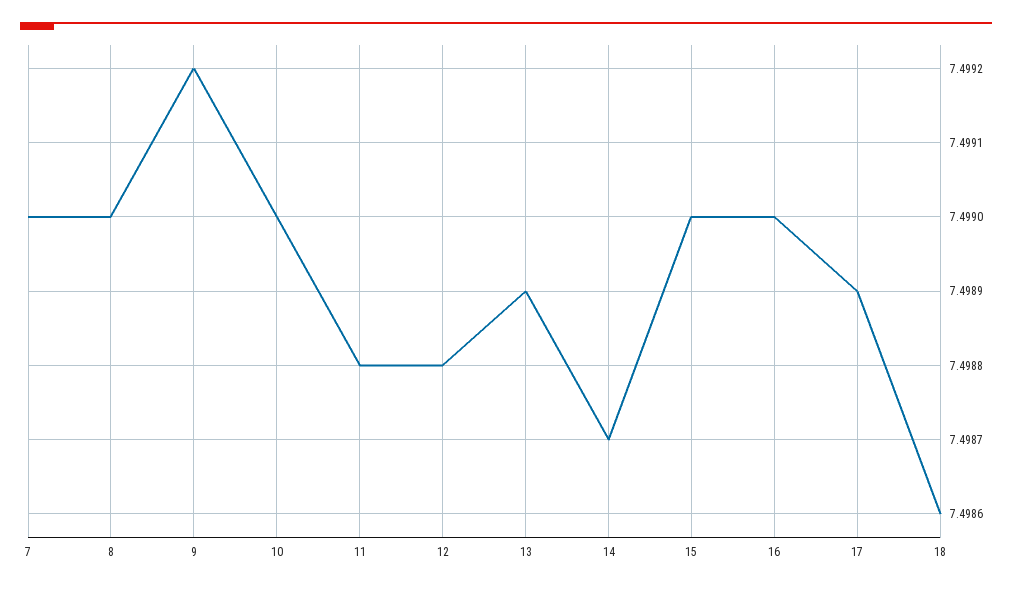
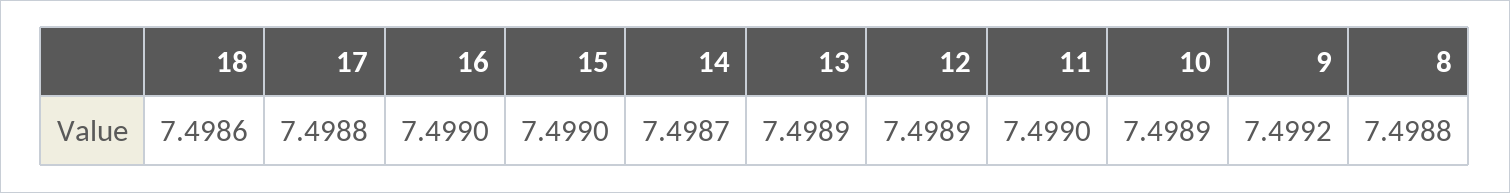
  {
-   "7": 7.499,
-   "8": 7.499,
+   "8": 7.4988,
    "9": 7.4992,
-   "10": 7.499,
+   "10": 7.4989,
-   "11": 7.4988,
+   "11": 7.499,
-   "12": 7.4988,
+   "12": 7.4989,
    "13": 7.4989,
    "14": 7.4987,
    "15": 7.499,
    "16": 7.499,
-   "17": 7.4989,
+   "17": 7.4988,
    "18": 7.4986
  }

